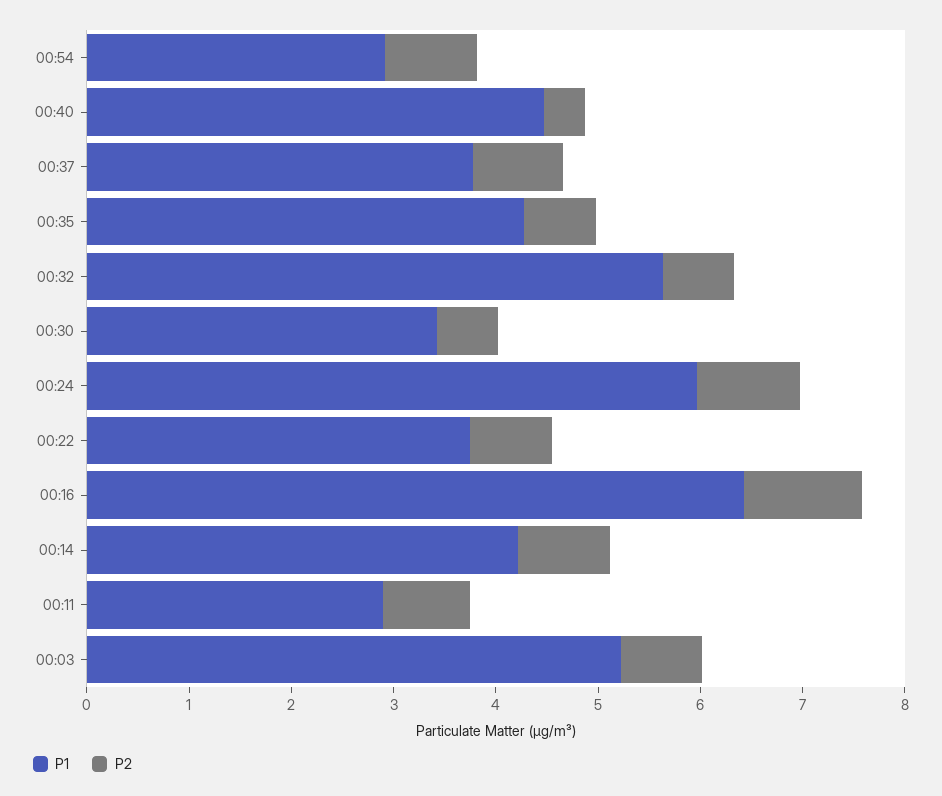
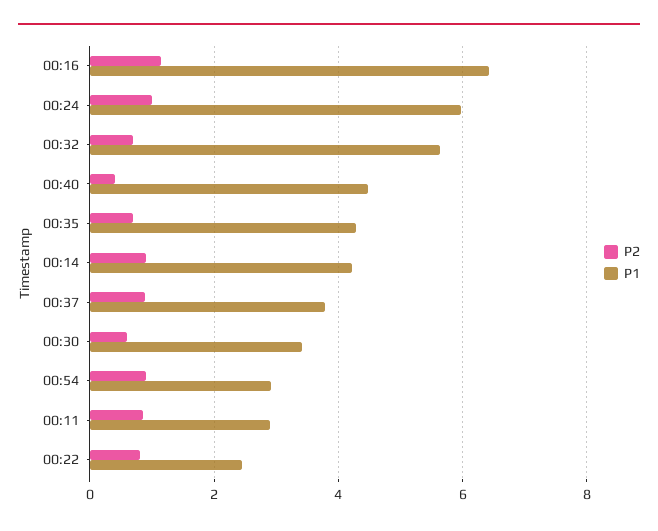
  {
    "P1": {
      "00:54": 3,
      "00:40": 4.4,
      "00:37": 3.8,
      "00:35": 4.2,
      "00:32": 5.6,
      "00:30": 3.4,
      "00:24": 6,
-     "00:22": 3.8,
+     "00:22": 2.4,
      "00:16": 6.4,
      "00:14": 4.2,
-     "00:11": 3,
+     "00:11": 3
-     "00:03": 5.2
    },
    "P2": {
      "00:54": 1,
      "00:40": 0.4,
      "00:37": 0.8,
      "00:35": 0.8,
      "00:32": 0.8,
      "00:30": 0.6,
      "00:24": 1,
      "00:22": 0.8,
      "00:16": 1.2,
      "00:14": 1,
-     "00:11": 0.8,
+     "00:11": 0.8
-     "00:03": 0.8
    }
  }

